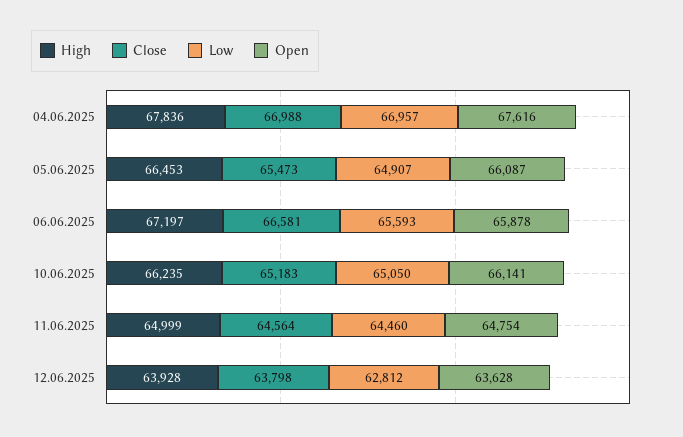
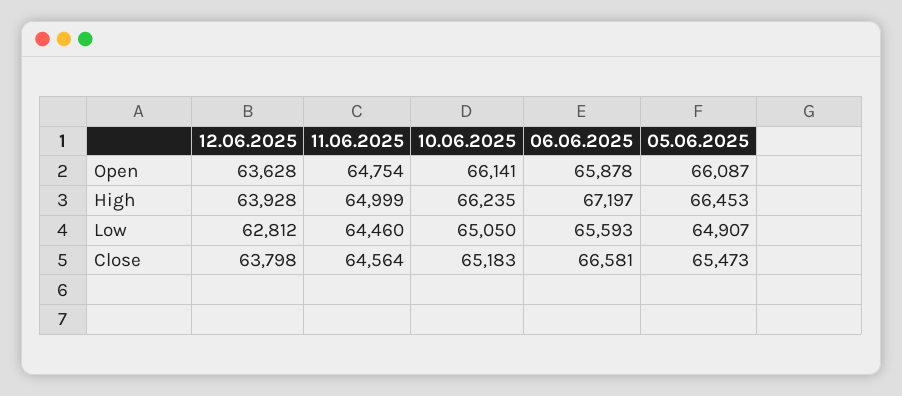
  {
    "High": {
-     "04.06.2025": 67836,
      "05.06.2025": 66453,
      "06.06.2025": 67197,
      "10.06.2025": 66235,
      "11.06.2025": 64999,
      "12.06.2025": 63928
    },
    "Close": {
-     "04.06.2025": 66988,
      "05.06.2025": 65473,
      "06.06.2025": 66581,
      "10.06.2025": 65183,
      "11.06.2025": 64564,
      "12.06.2025": 63798
    },
    "Low": {
-     "04.06.2025": 66957,
      "05.06.2025": 64907,
      "06.06.2025": 65593,
      "10.06.2025": 65050,
      "11.06.2025": 64460,
      "12.06.2025": 62812
    },
    "Open": {
-     "04.06.2025": 67616,
      "05.06.2025": 66087,
      "06.06.2025": 65878,
      "10.06.2025": 66141,
      "11.06.2025": 64754,
      "12.06.2025": 63628
    }
  }

